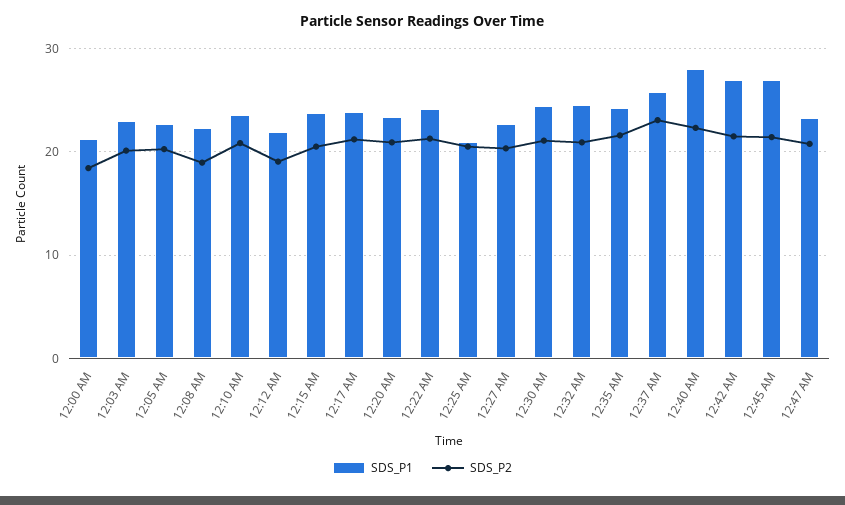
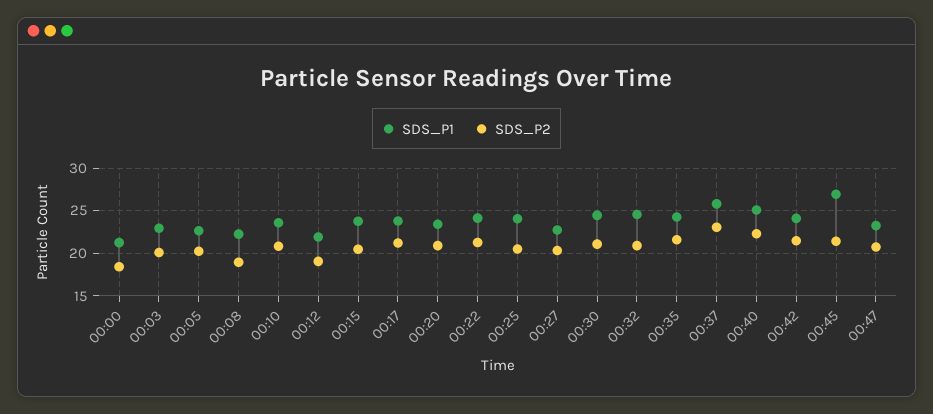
  {
    "SDS_P1": {
      "12:00 AM": 21,
      "12:03 AM": 23,
      "12:05 AM": 23,
      "12:08 AM": 22,
      "12:10 AM": 24,
      "12:12 AM": 22,
      "12:15 AM": 24,
      "12:17 AM": 24,
      "12:20 AM": 23,
      "12:22 AM": 24,
-     "12:25 AM": 21,
+     "12:25 AM": 24,
      "12:27 AM": 23,
      "12:30 AM": 24,
      "12:32 AM": 25,
      "12:35 AM": 24,
      "12:37 AM": 26,
-     "12:40 AM": 28,
+     "12:40 AM": 25,
-     "12:42 AM": 27,
+     "12:42 AM": 24,
      "12:45 AM": 27,
      "12:47 AM": 23
    },
    "SDS_P2": {
      "12:00 AM": 18,
      "12:03 AM": 20,
      "12:05 AM": 20,
      "12:08 AM": 19,
      "12:10 AM": 21,
      "12:12 AM": 19,
      "12:15 AM": 20,
      "12:17 AM": 21,
      "12:20 AM": 21,
      "12:22 AM": 21,
      "12:25 AM": 21,
      "12:27 AM": 20,
      "12:30 AM": 21,
      "12:32 AM": 21,
      "12:35 AM": 22,
      "12:37 AM": 23,
      "12:40 AM": 22,
      "12:42 AM": 21,
      "12:45 AM": 21,
      "12:47 AM": 21
    }
  }

